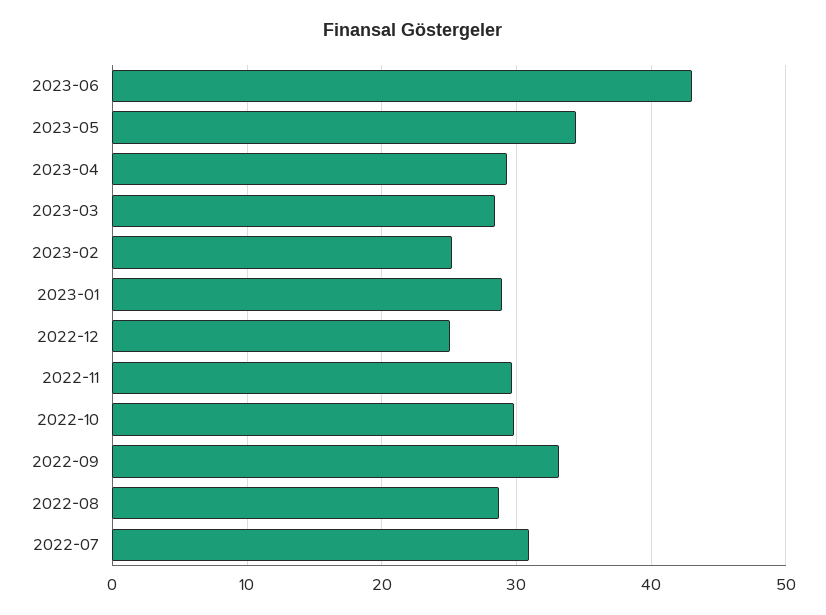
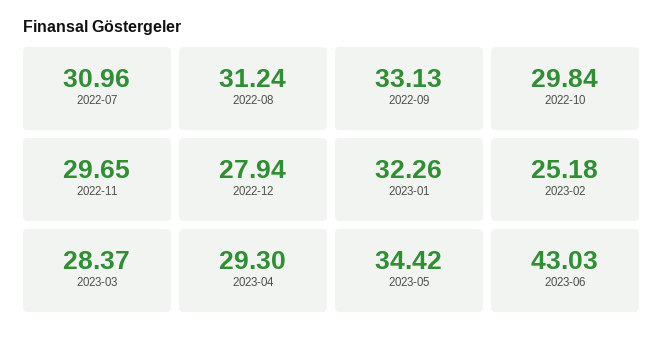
  {
    "2023-06": 43.03,
    "2023-05": 34.42,
    "2023-04": 29.3,
    "2023-03": 28.37,
    "2023-02": 25.18,
-   "2023-01": 29,
+   "2023-01": 32.26,
-   "2022-12": 25,
+   "2022-12": 27.94,
    "2022-11": 29.65,
    "2022-10": 29.84,
    "2022-09": 33.13,
-   "2022-08": 29,
+   "2022-08": 31.24,
    "2022-07": 30.96
  }

